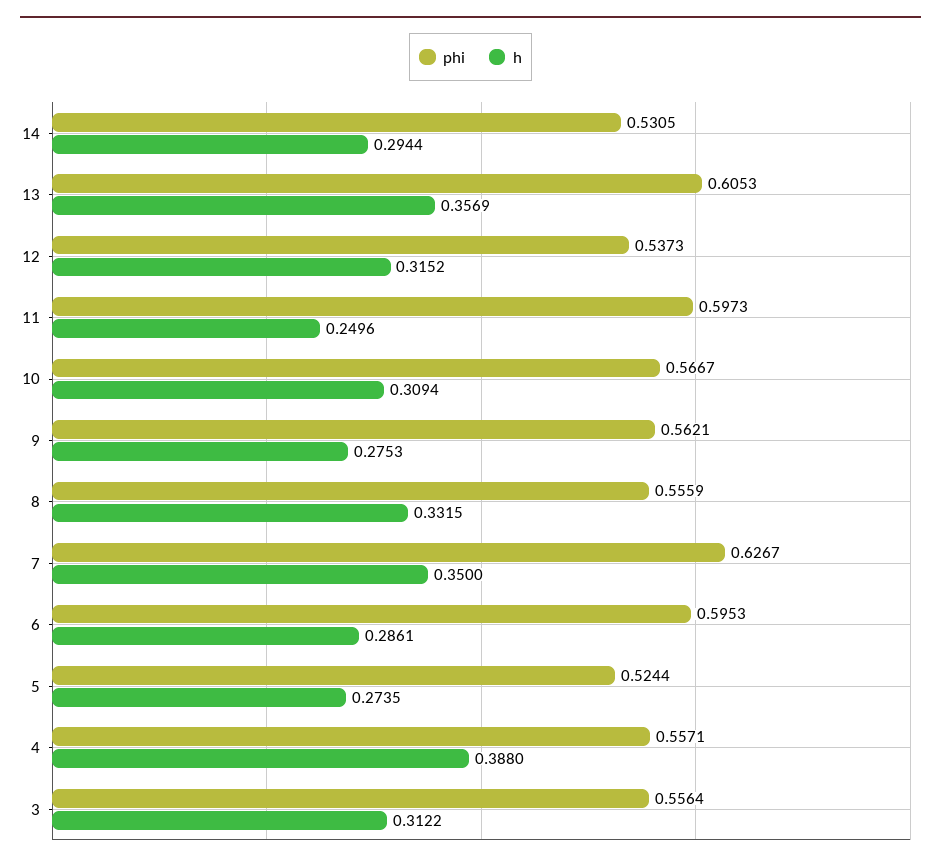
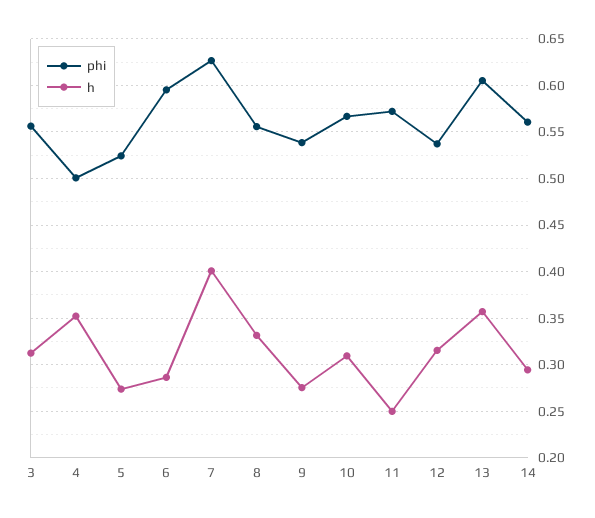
  {
    "phi": {
-     "14": 0.5305,
+     "14": 0.56,
      "13": 0.6053,
      "12": 0.5373,
-     "11": 0.5973,
+     "11": 0.57,
      "10": 0.5667,
-     "9": 0.5621,
+     "9": 0.54,
      "8": 0.5559,
      "7": 0.6267,
      "6": 0.5953,
      "5": 0.5244,
-     "4": 0.5571,
+     "4": 0.5,
      "3": 0.5564
    },
    "h": {
      "14": 0.2944,
      "13": 0.3569,
      "12": 0.3152,
      "11": 0.2496,
      "10": 0.3094,
      "9": 0.2753,
      "8": 0.3315,
-     "7": 0.35,
+     "7": 0.4,
      "6": 0.2861,
      "5": 0.2735,
-     "4": 0.388,
+     "4": 0.35,
      "3": 0.3122
    }
  }

